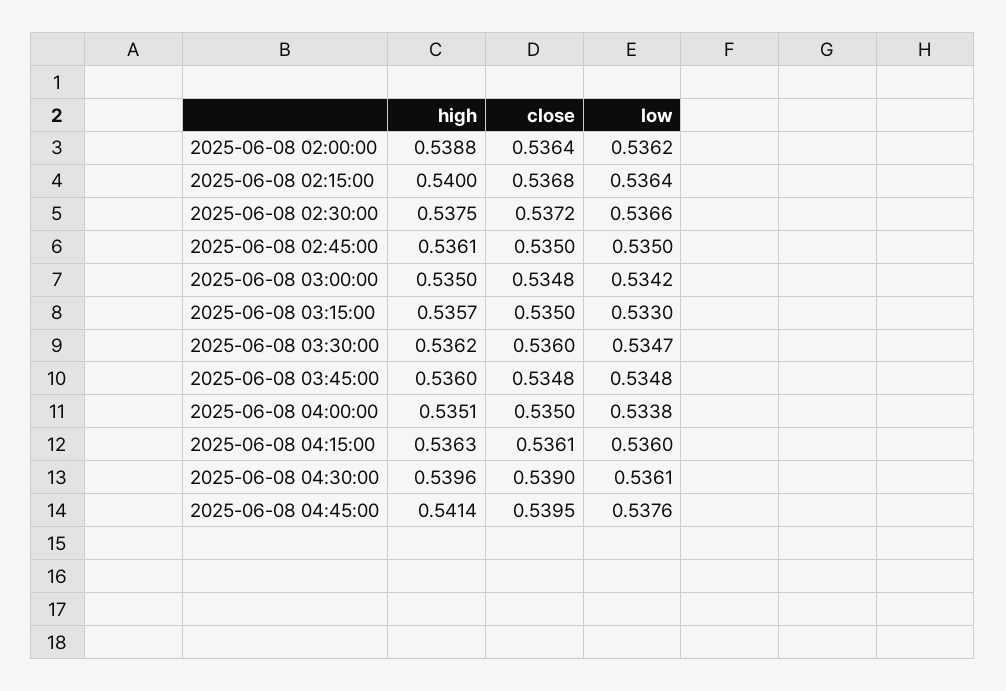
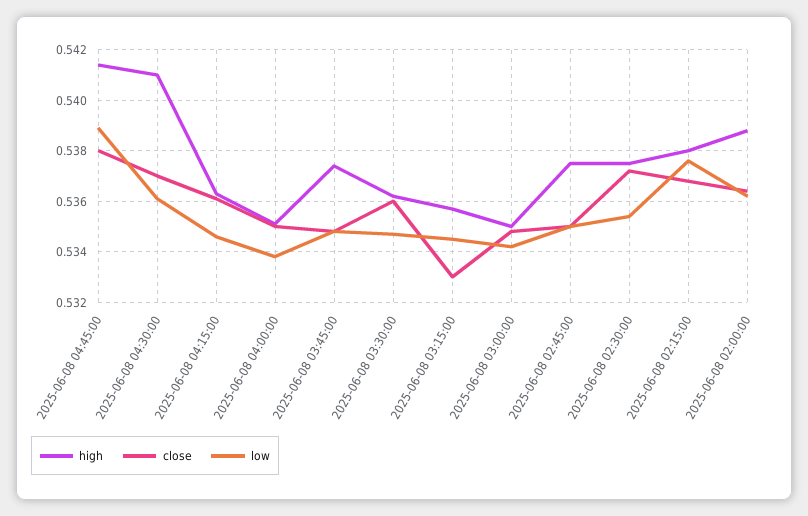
  {
    "high": {
      "2025-06-08 02:00:00": 0.5388,
-     "2025-06-08 02:15:00": 0.54,
+     "2025-06-08 02:15:00": 0.538,
      "2025-06-08 02:30:00": 0.5375,
-     "2025-06-08 02:45:00": 0.5361,
+     "2025-06-08 02:45:00": 0.5375,
      "2025-06-08 03:00:00": 0.535,
      "2025-06-08 03:15:00": 0.5357,
      "2025-06-08 03:30:00": 0.5362,
-     "2025-06-08 03:45:00": 0.536,
+     "2025-06-08 03:45:00": 0.5375,
      "2025-06-08 04:00:00": 0.5351,
      "2025-06-08 04:15:00": 0.5363,
-     "2025-06-08 04:30:00": 0.5396,
+     "2025-06-08 04:30:00": 0.541,
      "2025-06-08 04:45:00": 0.5414
    },
    "close": {
      "2025-06-08 02:00:00": 0.5364,
      "2025-06-08 02:15:00": 0.5368,
      "2025-06-08 02:30:00": 0.5372,
      "2025-06-08 02:45:00": 0.535,
      "2025-06-08 03:00:00": 0.5348,
-     "2025-06-08 03:15:00": 0.535,
+     "2025-06-08 03:15:00": 0.533,
      "2025-06-08 03:30:00": 0.536,
      "2025-06-08 03:45:00": 0.5348,
      "2025-06-08 04:00:00": 0.535,
      "2025-06-08 04:15:00": 0.5361,
-     "2025-06-08 04:30:00": 0.539,
+     "2025-06-08 04:30:00": 0.537,
-     "2025-06-08 04:45:00": 0.5395
+     "2025-06-08 04:45:00": 0.538
    },
    "low": {
      "2025-06-08 02:00:00": 0.5362,
-     "2025-06-08 02:15:00": 0.5364,
+     "2025-06-08 02:15:00": 0.5375,
-     "2025-06-08 02:30:00": 0.5366,
+     "2025-06-08 02:30:00": 0.5355,
      "2025-06-08 02:45:00": 0.535,
      "2025-06-08 03:00:00": 0.5342,
-     "2025-06-08 03:15:00": 0.533,
+     "2025-06-08 03:15:00": 0.5345,
      "2025-06-08 03:30:00": 0.5347,
      "2025-06-08 03:45:00": 0.5348,
      "2025-06-08 04:00:00": 0.5338,
-     "2025-06-08 04:15:00": 0.536,
+     "2025-06-08 04:15:00": 0.5345,
      "2025-06-08 04:30:00": 0.5361,
-     "2025-06-08 04:45:00": 0.5376
+     "2025-06-08 04:45:00": 0.539
    }
  }

